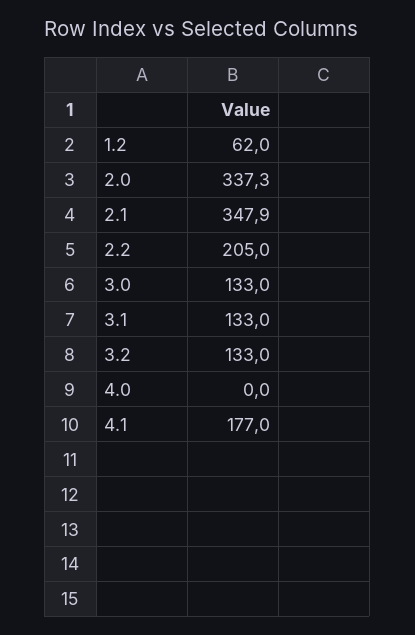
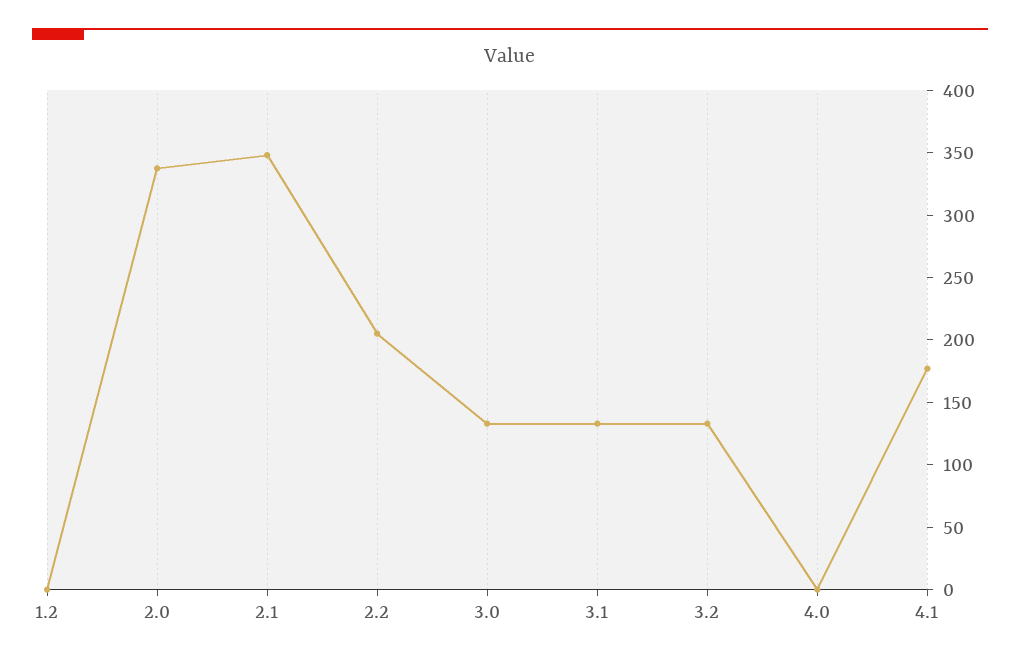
  {
-   "1.2": 62,
+   "1.2": 0,
    "2.0": 337.3,
    "2.1": 347.9,
    "2.2": 205,
    "3.0": 133,
    "3.1": 133,
    "3.2": 133,
    "4.0": 0,
    "4.1": 177
  }

